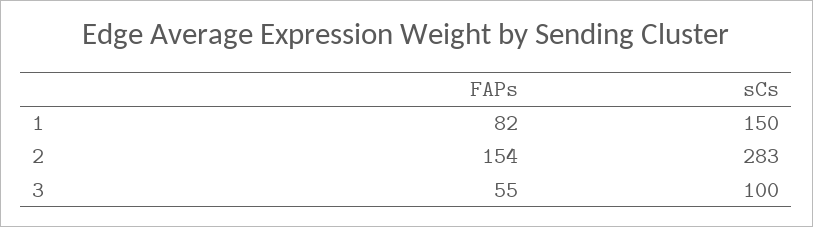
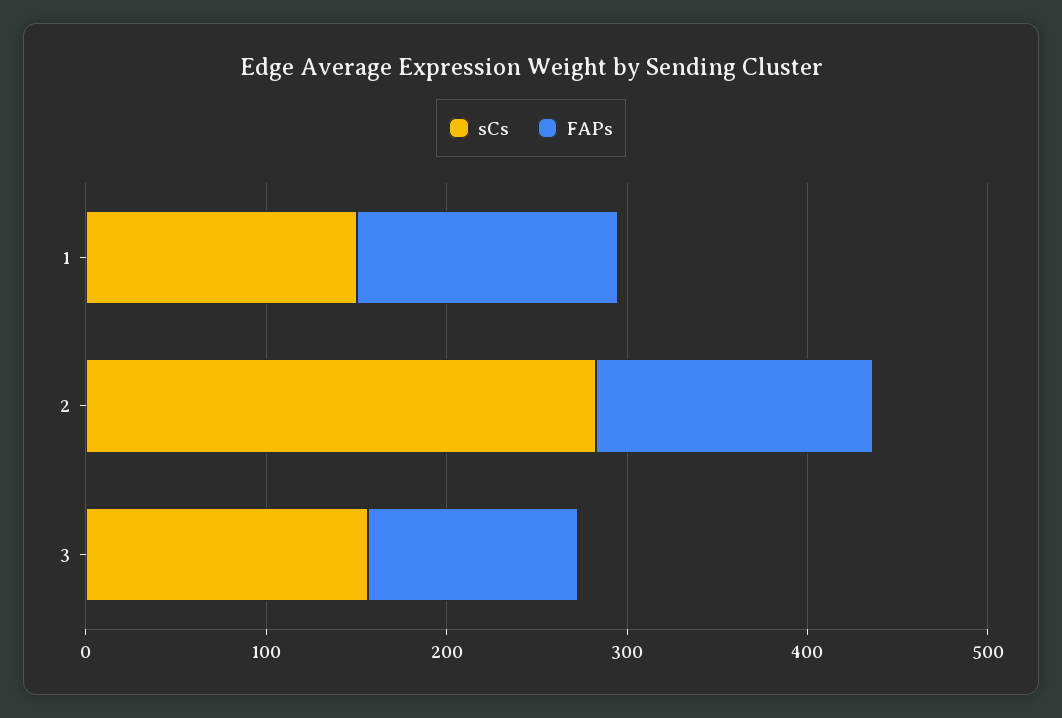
  {
    "FAPs": {
-     "1": 82,
+     "1": 140,
      "2": 154,
-     "3": 55
+     "3": 120
    },
    "sCs": {
      "1": 150,
      "2": 283,
-     "3": 100
+     "3": 160
    }
  }

